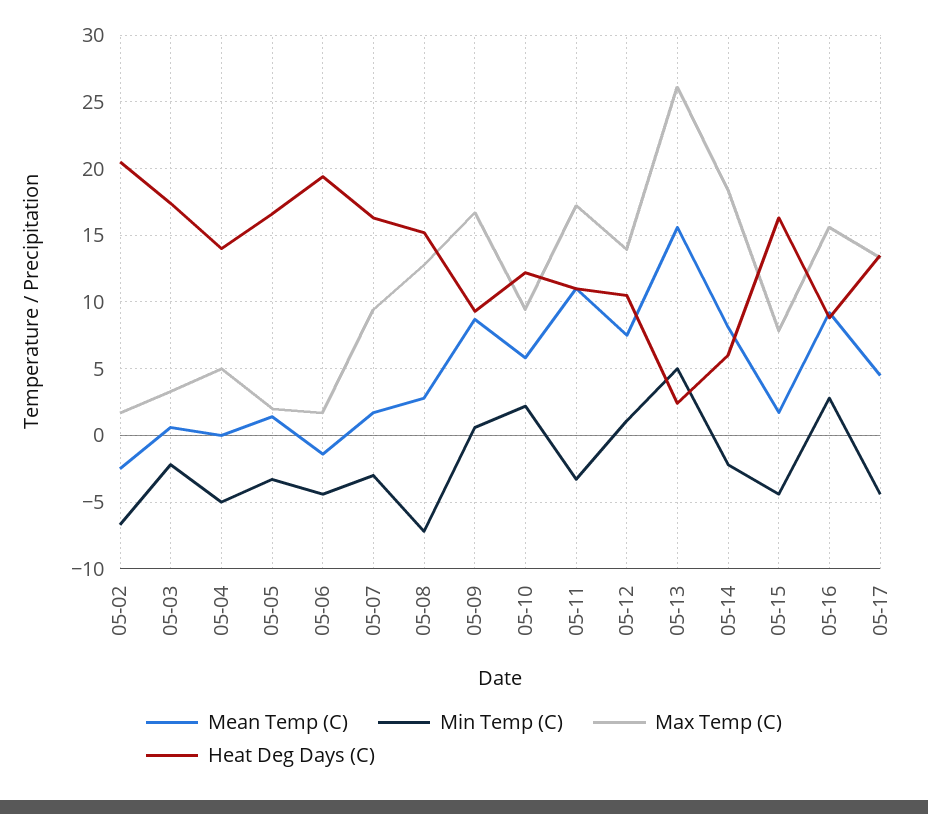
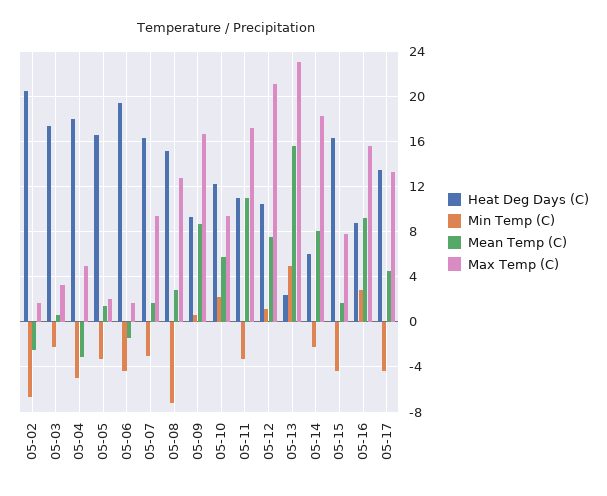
  {
    "Mean Temp (C)": {
      "05-02": -2.5,
      "05-03": 0.5,
-     "05-04": 0,
+     "05-04": -3,
      "05-05": 1.5,
      "05-06": -1.5,
      "05-07": 1.5,
      "05-08": 3,
      "05-09": 8.5,
      "05-10": 6,
      "05-11": 11,
      "05-12": 7.5,
      "05-13": 15.5,
      "05-14": 8,
      "05-15": 1.5,
      "05-16": 9,
      "05-17": 4.5
    },
    "Min Temp (C)": {
      "05-02": -6.5,
      "05-03": -2,
      "05-04": -5,
      "05-05": -3.5,
      "05-06": -4.5,
      "05-07": -3,
      "05-08": -7,
      "05-09": 0.5,
      "05-10": 2,
      "05-11": -3.5,
      "05-12": 1,
      "05-13": 5,
      "05-14": -2,
      "05-15": -4.5,
      "05-16": 3,
      "05-17": -4.5
    },
    "Max Temp (C)": {
      "05-02": 1.5,
      "05-03": 3.5,
      "05-04": 5,
      "05-05": 2,
      "05-06": 1.5,
      "05-07": 9.5,
      "05-08": 13,
      "05-09": 16.5,
      "05-10": 9.5,
      "05-11": 17,
-     "05-12": 14,
+     "05-12": 21,
-     "05-13": 26,
+     "05-13": 23,
      "05-14": 18.5,
      "05-15": 8,
      "05-16": 15.5,
      "05-17": 13.5
    },
    "Heat Deg Days (C)": {
      "05-02": 20.5,
      "05-03": 17.5,
-     "05-04": 14,
+     "05-04": 18,
      "05-05": 16.5,
      "05-06": 19.5,
      "05-07": 16.5,
      "05-08": 15,
      "05-09": 9.5,
      "05-10": 12,
      "05-11": 11,
      "05-12": 10.5,
      "05-13": 2.5,
      "05-14": 6,
      "05-15": 16.5,
      "05-16": 9,
      "05-17": 13.5
    }
  }

